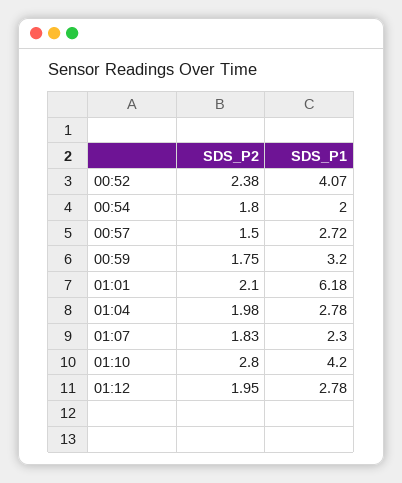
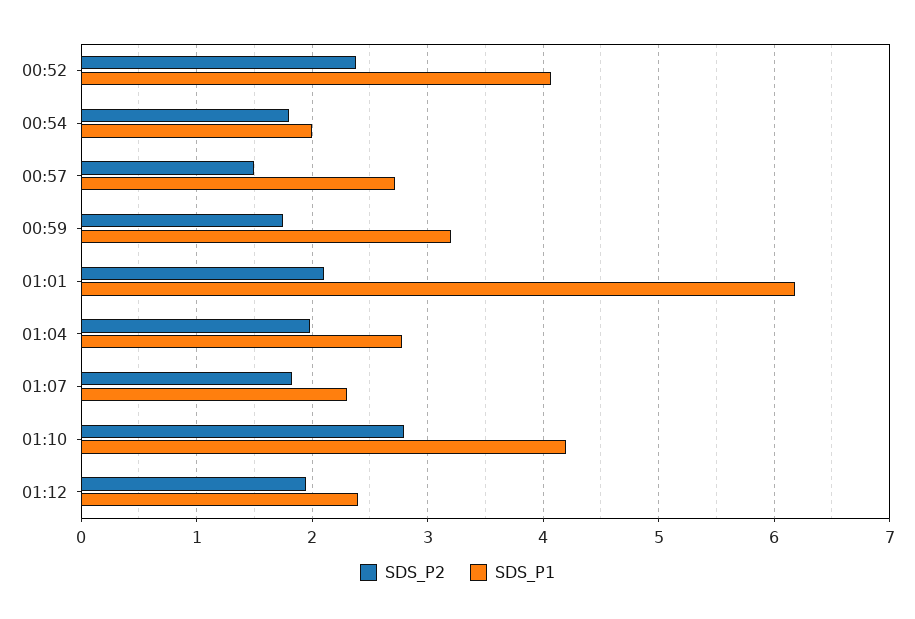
  {
    "SDS_P2": {
      "00:52": 2.38,
      "00:54": 1.8,
      "00:57": 1.5,
      "00:59": 1.75,
      "01:01": 2.1,
      "01:04": 1.98,
      "01:07": 1.83,
      "01:10": 2.8,
      "01:12": 1.95
    },
    "SDS_P1": {
      "00:52": 4.07,
      "00:54": 2,
      "00:57": 2.72,
      "00:59": 3.2,
      "01:01": 6.18,
      "01:04": 2.78,
      "01:07": 2.3,
      "01:10": 4.2,
-     "01:12": 2.78
+     "01:12": 2.4
    }
  }

